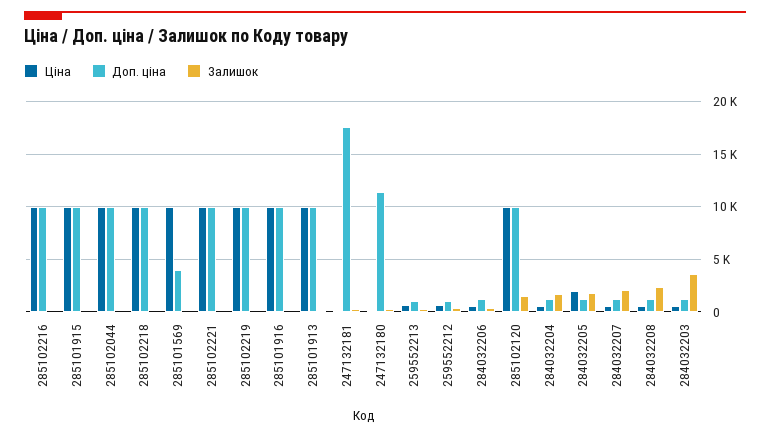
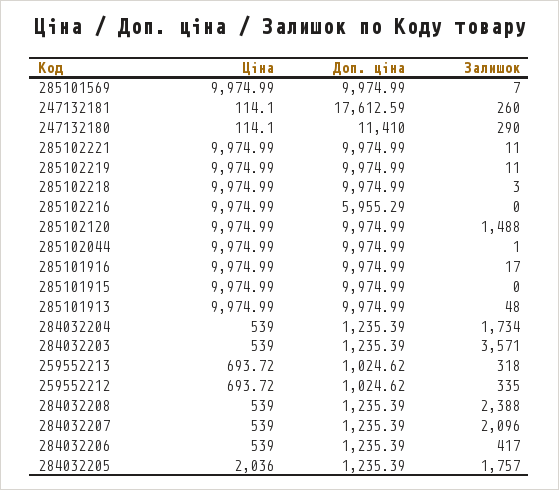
  {
    "Ціна": {
      "285102216": 9974.99,
      "285101915": 9974.99,
      "285102044": 9974.99,
      "285102218": 9974.99,
      "285101569": 9974.99,
      "285102221": 9974.99,
      "285102219": 9974.99,
      "285101916": 9974.99,
      "285101913": 9974.99,
      "247132181": 114.1,
      "247132180": 114.1,
      "259552213": 693.72,
      "259552212": 693.72,
      "284032206": 539,
      "285102120": 9974.99,
      "284032204": 539,
      "284032205": 2036,
      "284032207": 539,
      "284032208": 539,
      "284032203": 539
    },
    "Доп. ціна": {
-     "285102216": 10000,
+     "285102216": 5955.29,
      "285101915": 9974.99,
      "285102044": 9974.99,
      "285102218": 9974.99,
-     "285101569": 4000,
+     "285101569": 9974.99,
      "285102221": 9974.99,
      "285102219": 9974.99,
      "285101916": 9974.99,
      "285101913": 9974.99,
      "247132181": 17612.59,
      "247132180": 11410,
      "259552213": 1024.62,
      "259552212": 1024.62,
      "284032206": 1235.39,
      "285102120": 9974.99,
      "284032204": 1235.39,
      "284032205": 1235.39,
      "284032207": 1235.39,
      "284032208": 1235.39,
      "284032203": 1235.39
    },
    "Залишок": {
      "285102216": 0,
      "285101915": 0,
      "285102044": 1,
      "285102218": 3,
      "285101569": 7,
      "285102221": 11,
      "285102219": 11,
      "285101916": 17,
      "285101913": 48,
      "247132181": 260,
      "247132180": 290,
      "259552213": 318,
      "259552212": 335,
      "284032206": 417,
      "285102120": 1488,
      "284032204": 1734,
      "284032205": 1757,
      "284032207": 2096,
      "284032208": 2388,
      "284032203": 3571
    }
  }

